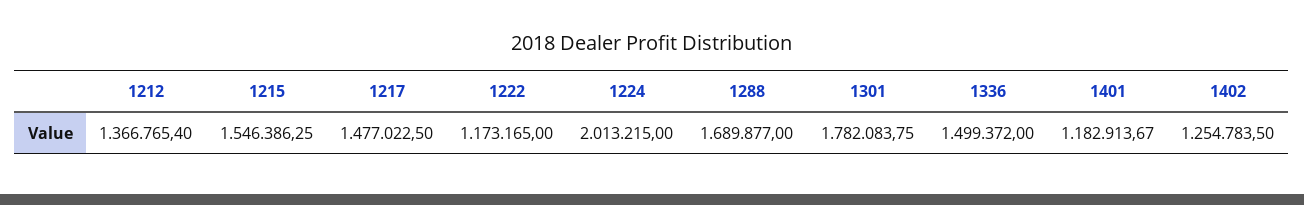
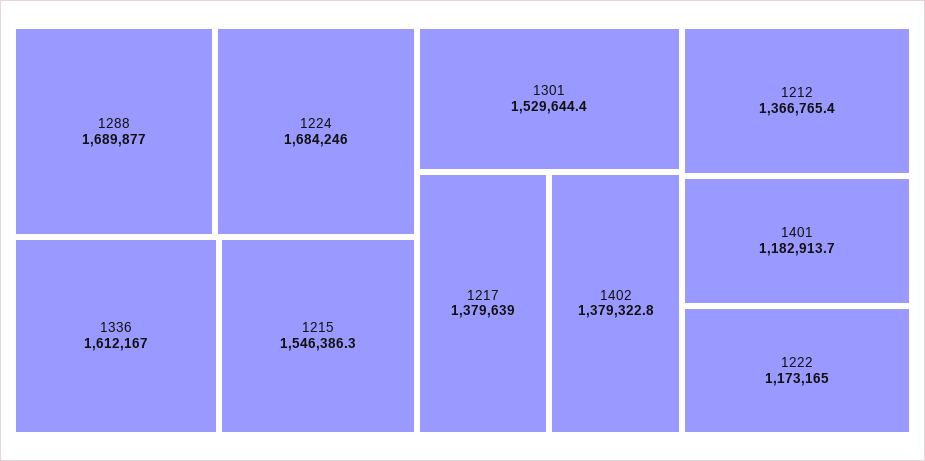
  {
    "1212": 1366765.4,
    "1215": 1546386.25,
-   "1217": 1477022.5,
+   "1217": 1379639,
    "1222": 1173165,
-   "1224": 2013215,
+   "1224": 1684246,
    "1288": 1689877,
-   "1301": 1782083.75,
+   "1301": 1529644.4,
-   "1336": 1499372,
+   "1336": 1612167,
    "1401": 1182913.67,
-   "1402": 1254783.5
+   "1402": 1379322.8
  }

